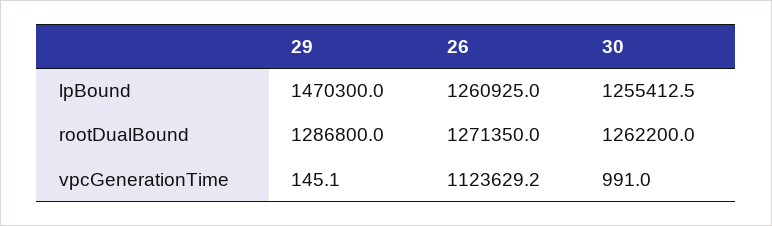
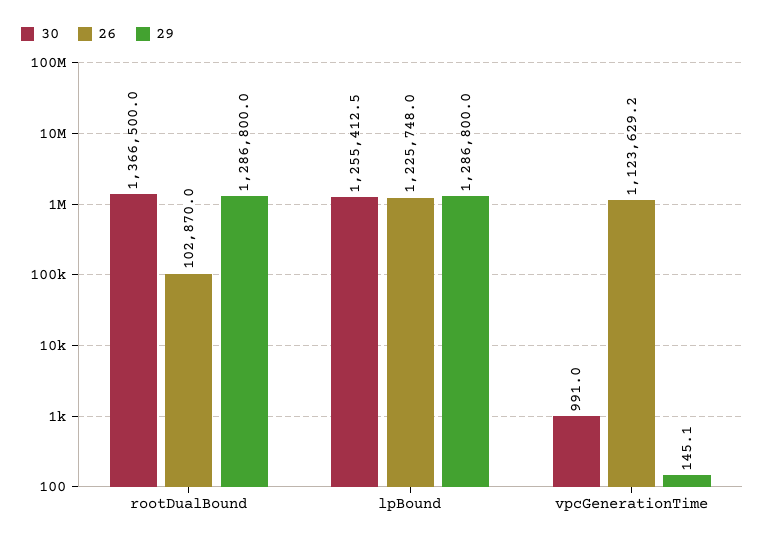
  {
    "29": {
-     "lpBound": 1470300,
+     "lpBound": 1286800,
      "rootDualBound": 1286800,
      "vpcGenerationTime": 145.1
    },
    "26": {
-     "lpBound": 1260925,
+     "lpBound": 1225748,
-     "rootDualBound": 1271350,
+     "rootDualBound": 102870,
      "vpcGenerationTime": 1123629.2
    },
    "30": {
      "lpBound": 1255412.5,
-     "rootDualBound": 1262200,
+     "rootDualBound": 1366500,
      "vpcGenerationTime": 991
    }
  }

